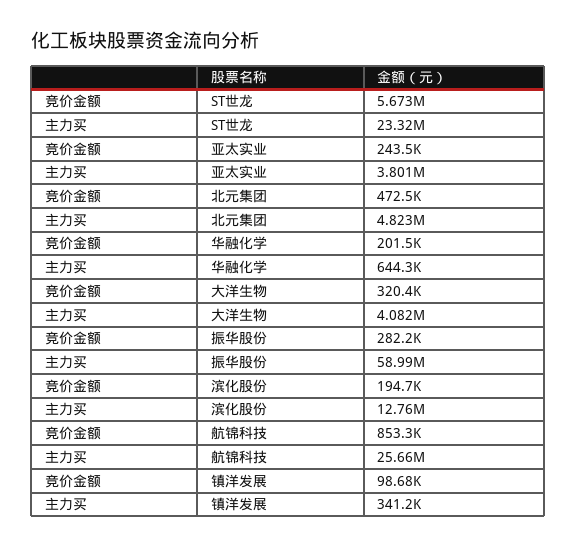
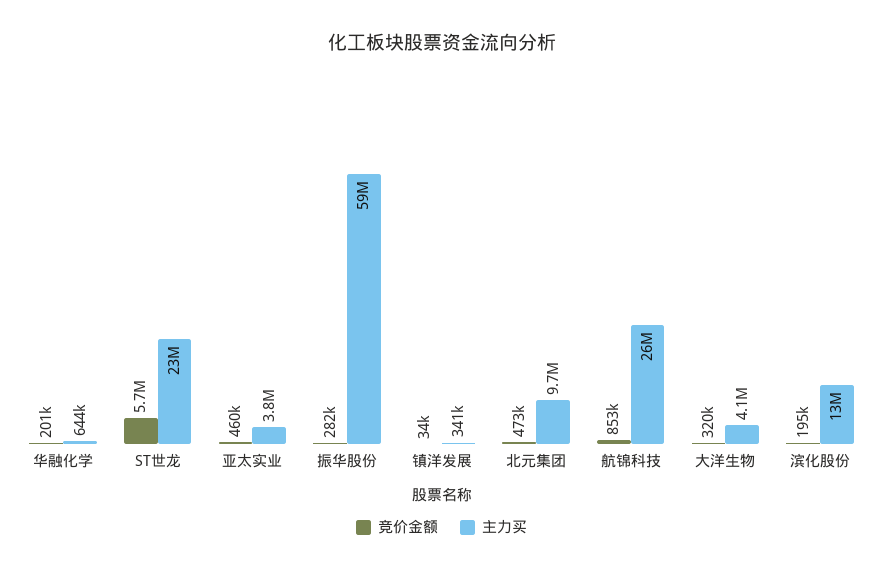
  {
    "竞价金额": {
      "ST世龙": 5673000,
-     "亚太实业": 243500,
+     "亚太实业": 460000,
      "北元集团": 472500,
      "华融化学": 201500,
      "大洋生物": 320400,
      "振华股份": 282200,
      "滨化股份": 194700,
      "航锦科技": 853300,
-     "镇洋发展": 98680
+     "镇洋发展": 34000
    },
    "主力买": {
      "ST世龙": 23320000,
      "亚太实业": 3801000,
-     "北元集团": 4823000,
+     "北元集团": 9700000,
      "华融化学": 644300,
      "大洋生物": 4082000,
      "振华股份": 58990000,
      "滨化股份": 12760000,
      "航锦科技": 25660000,
      "镇洋发展": 341200
    }
  }

